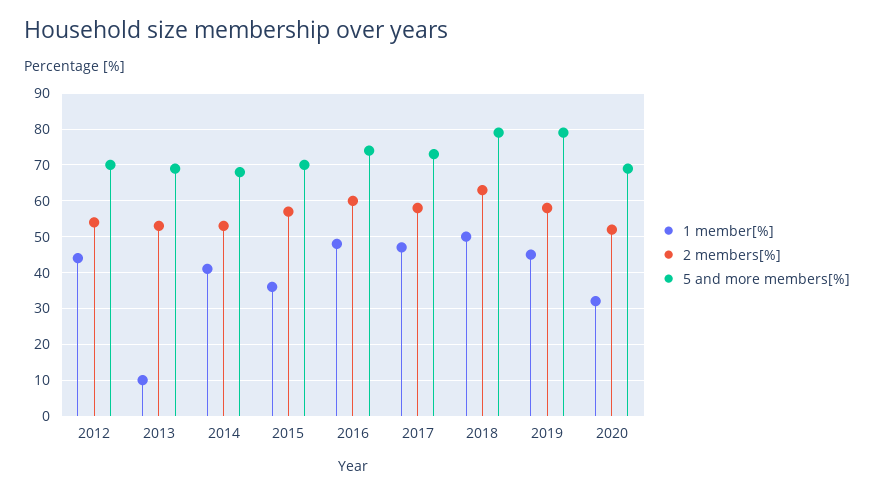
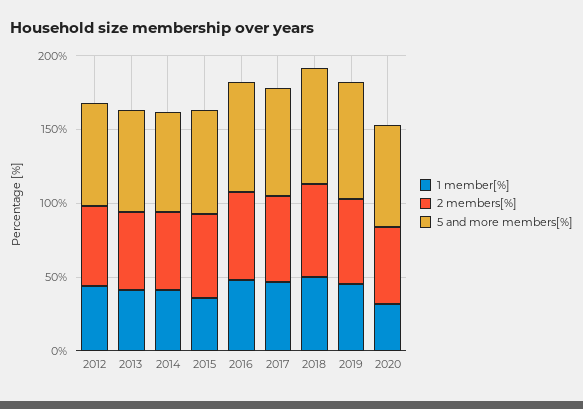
  {
    "1 member[%]": {
      "2012": 45,
-     "2013": 10,
+     "2013": 40,
      "2014": 40,
      "2015": 35,
      "2016": 50,
      "2017": 45,
      "2018": 50,
      "2019": 45,
      "2020": 30
    },
    "2 members[%]": {
      "2012": 55,
      "2013": 55,
      "2014": 55,
      "2015": 55,
      "2016": 60,
      "2017": 60,
      "2018": 65,
      "2019": 60,
      "2020": 50
    },
    "5 and more members[%]": {
      "2012": 70,
      "2013": 70,
      "2014": 70,
      "2015": 70,
      "2016": 75,
      "2017": 75,
      "2018": 80,
      "2019": 80,
      "2020": 70
    }
  }

